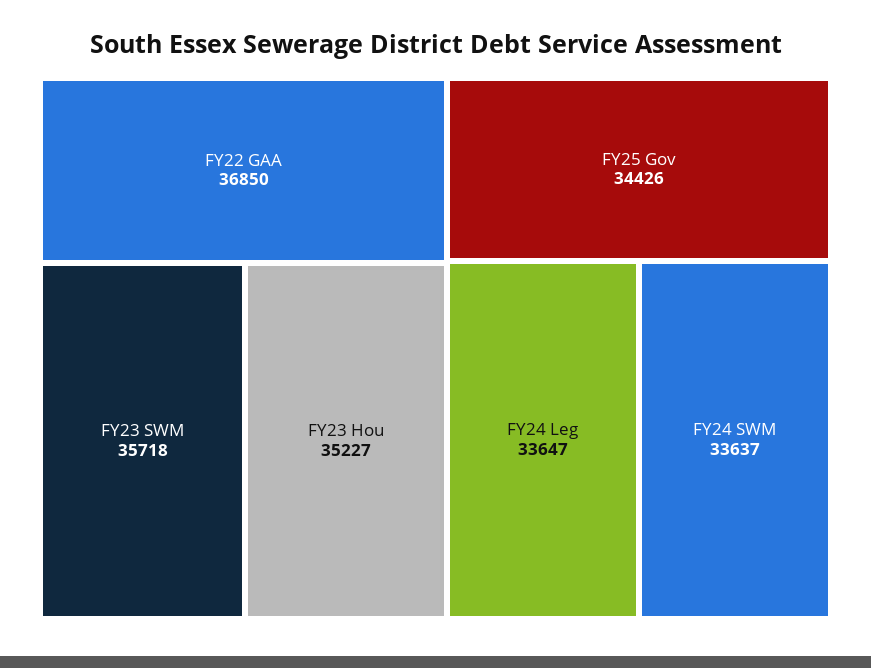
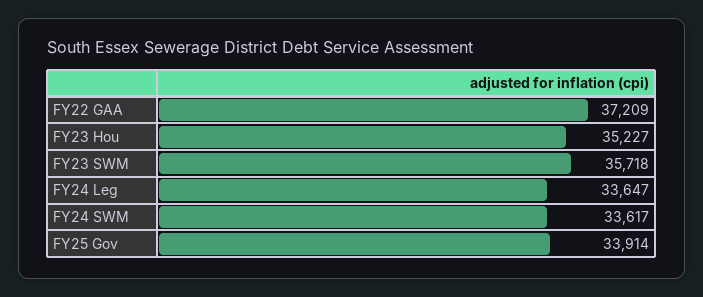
  {
-   "FY22 GAA": 36850,
+   "FY22 GAA": 37209,
    "FY23 SWM": 35718,
    "FY23 Hou": 35227,
-   "FY25 Gov": 34426,
+   "FY25 Gov": 33914,
    "FY24 Leg": 33647,
-   "FY24 SWM": 33637
+   "FY24 SWM": 33617
  }

